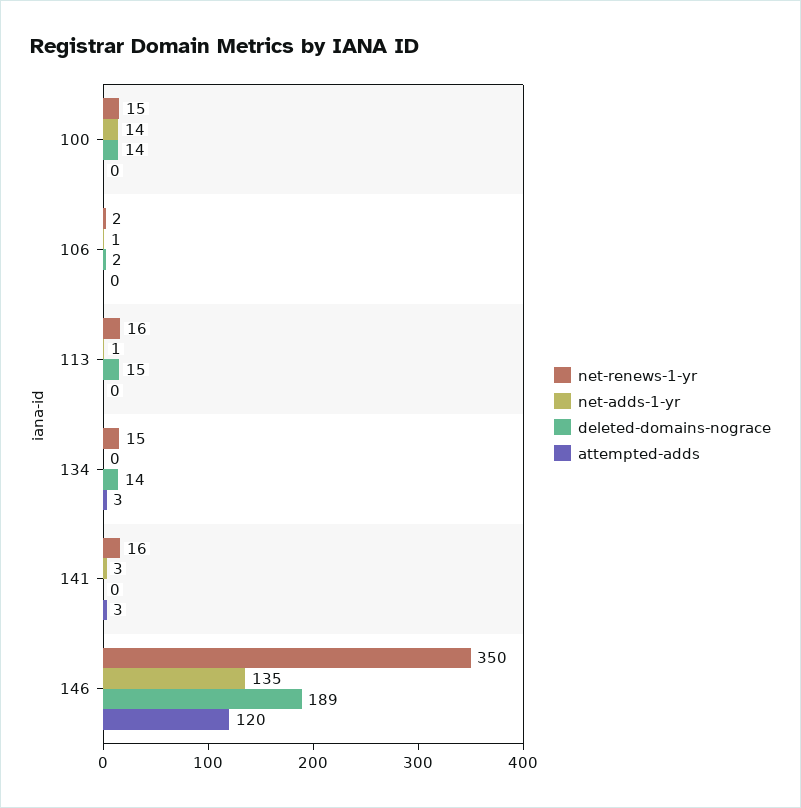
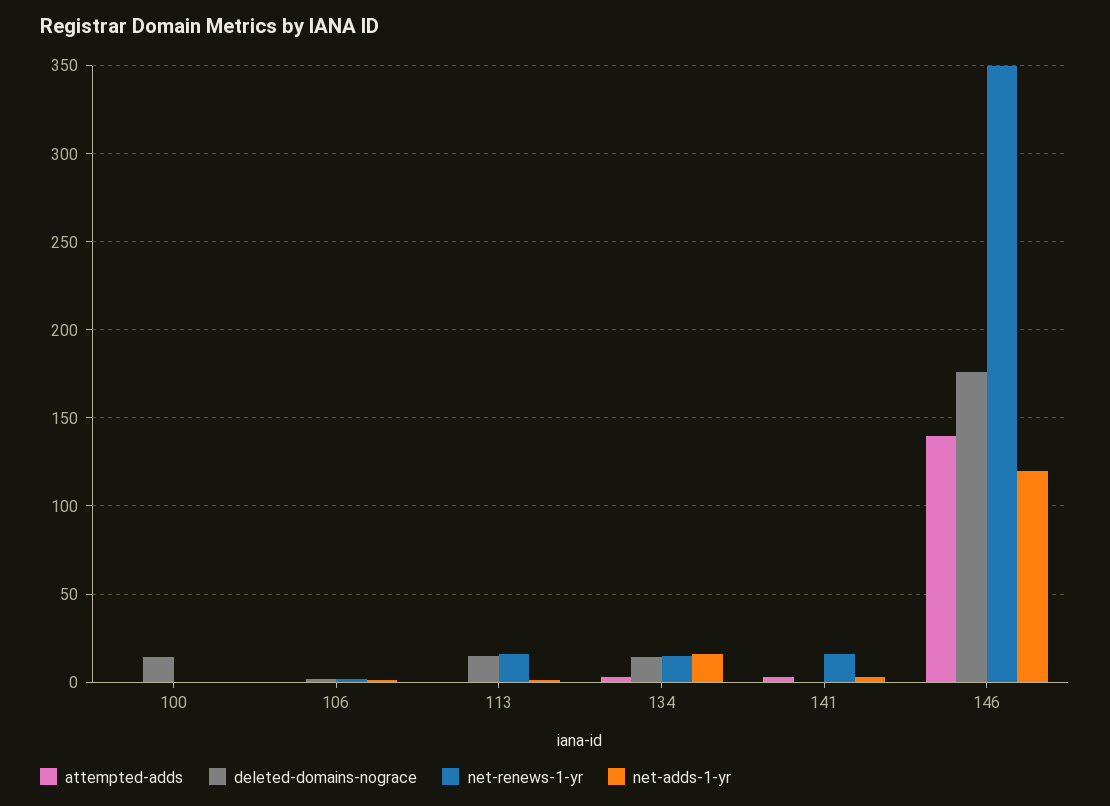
  {
    "net-renews-1-yr": {
-     "100": 15,
+     "100": 0,
      "106": 2,
      "113": 16,
      "134": 15,
      "141": 16,
      "146": 350
    },
    "net-adds-1-yr": {
-     "100": 14,
+     "100": 0,
      "106": 1,
      "113": 1,
-     "134": 0,
+     "134": 15,
      "141": 3,
-     "146": 135
+     "146": 120
    },
    "deleted-domains-nograce": {
      "100": 14,
      "106": 2,
      "113": 15,
      "134": 14,
      "141": 0,
-     "146": 189
+     "146": 175
    },
    "attempted-adds": {
      "100": 0,
      "106": 0,
      "113": 0,
      "134": 3,
      "141": 3,
-     "146": 120
+     "146": 140
    }
  }

